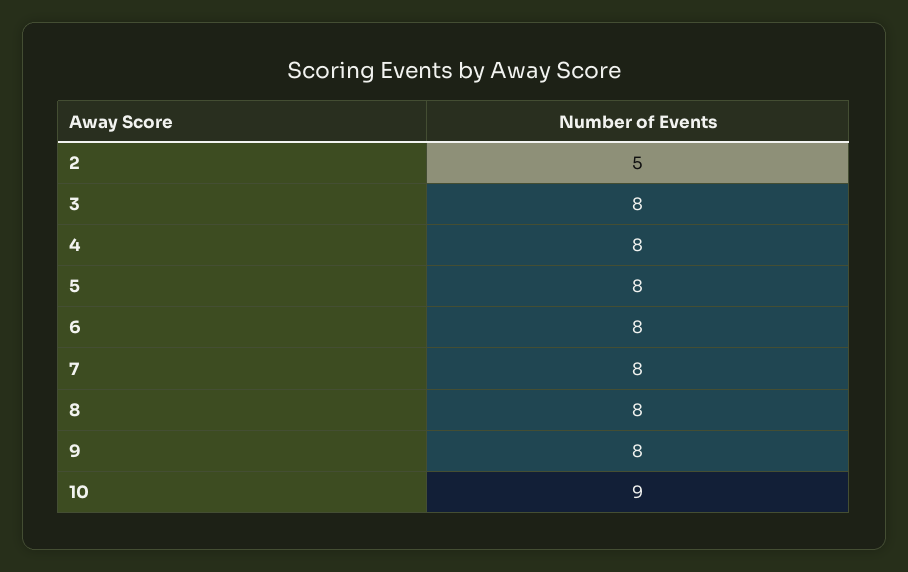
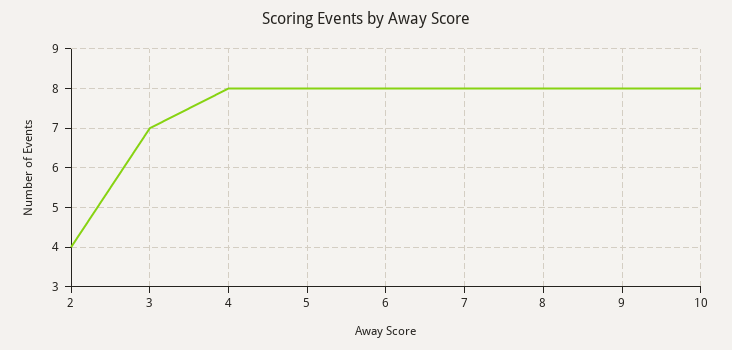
  {
-   "2": 5,
+   "2": 4,
-   "3": 8,
+   "3": 7,
    "4": 8,
    "5": 8,
    "6": 8,
    "7": 8,
    "8": 8,
    "9": 8,
-   "10": 9
+   "10": 8
  }

